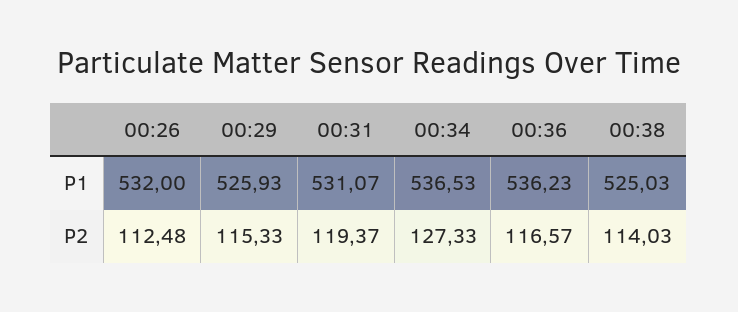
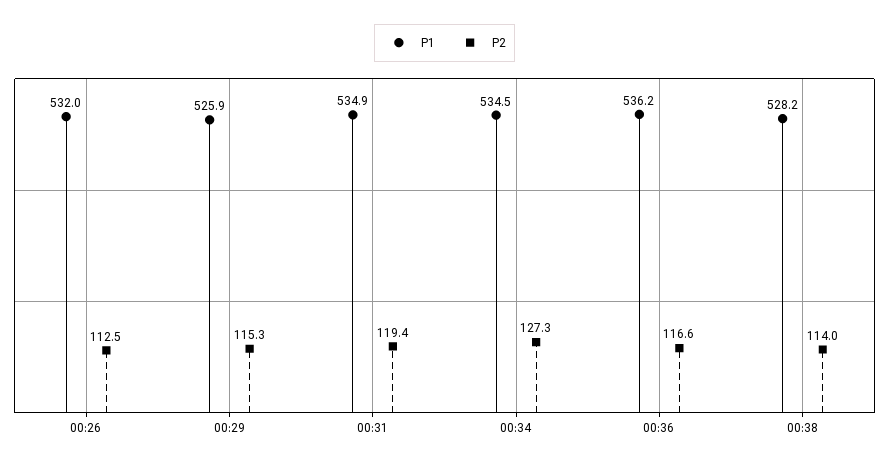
  {
    "P1": {
      "00:26": 532,
      "00:29": 525.93,
-     "00:31": 531.07,
+     "00:31": 534.9,
-     "00:34": 536.53,
+     "00:34": 534.5,
      "00:36": 536.23,
-     "00:38": 525.03
+     "00:38": 528.2
    },
    "P2": {
      "00:26": 112.48,
      "00:29": 115.33,
      "00:31": 119.37,
      "00:34": 127.33,
      "00:36": 116.57,
      "00:38": 114.03
    }
  }

